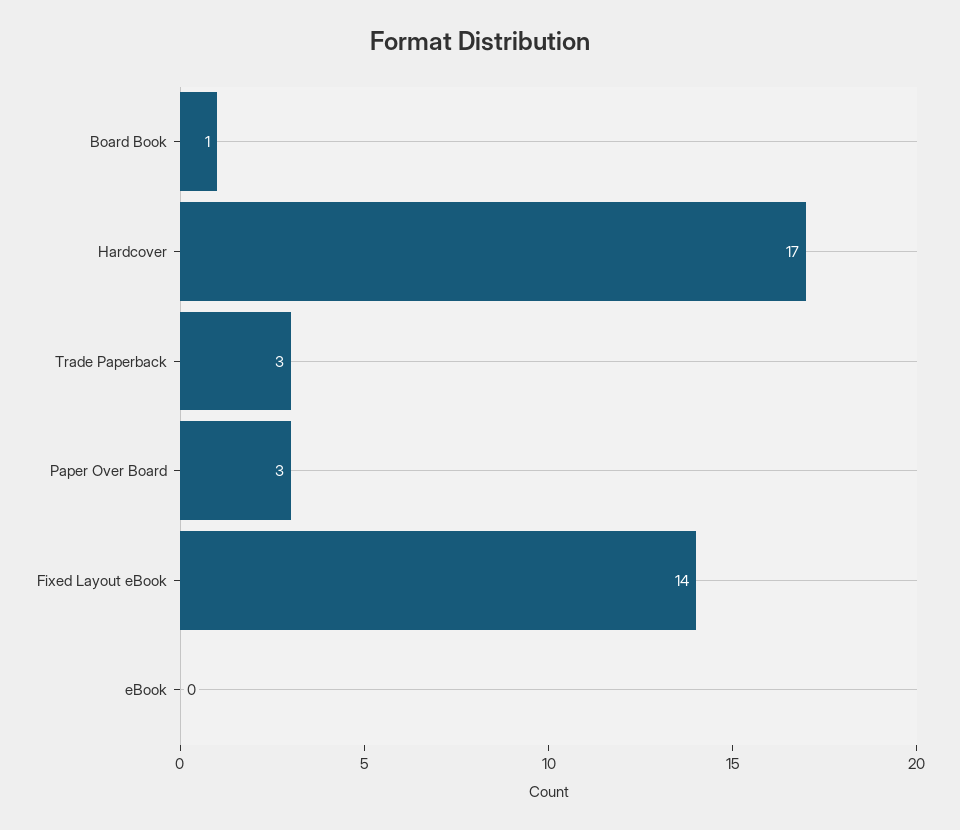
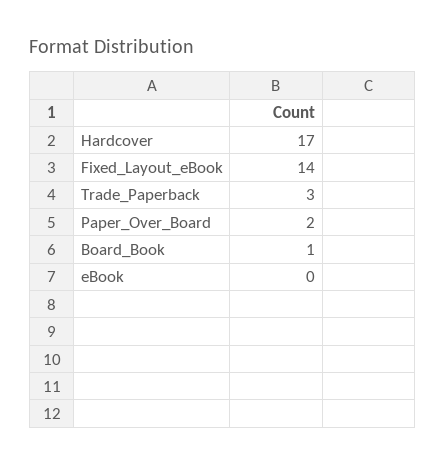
  {
    "Board Book": 1,
    "Hardcover": 17,
    "Trade Paperback": 3,
-   "Paper Over Board": 3,
+   "Paper Over Board": 2,
    "Fixed Layout eBook": 14,
    "eBook": 0
  }

